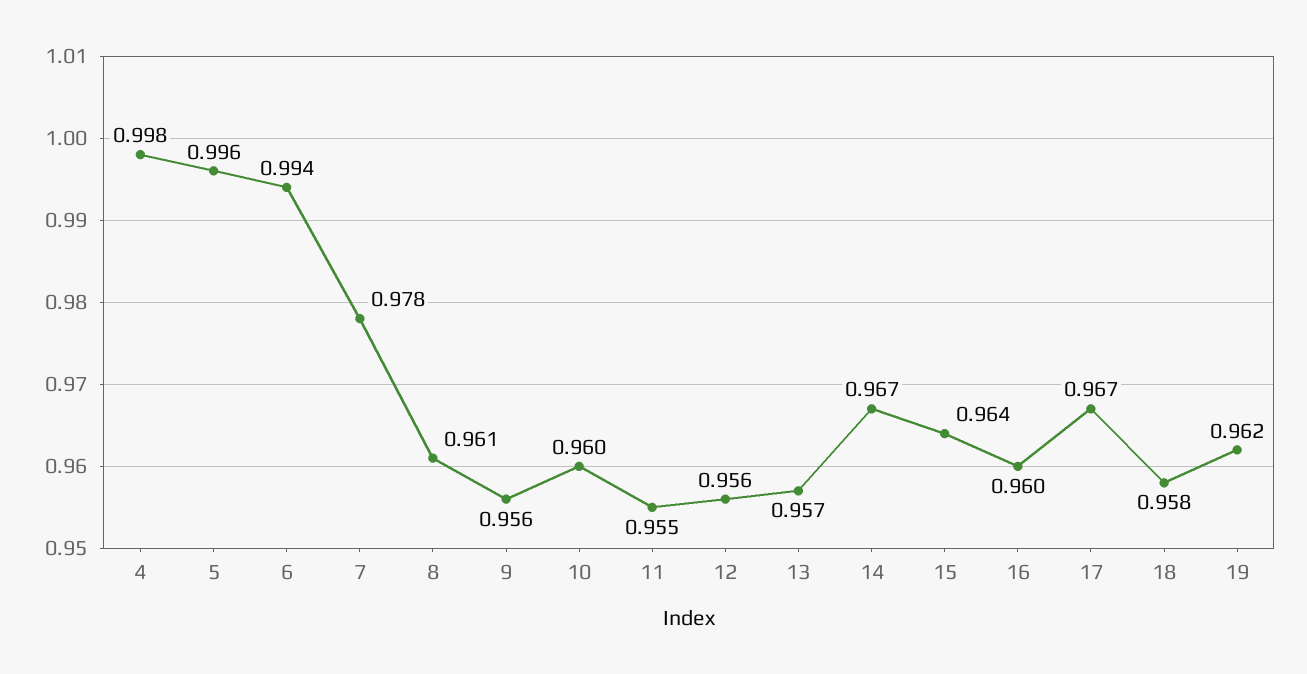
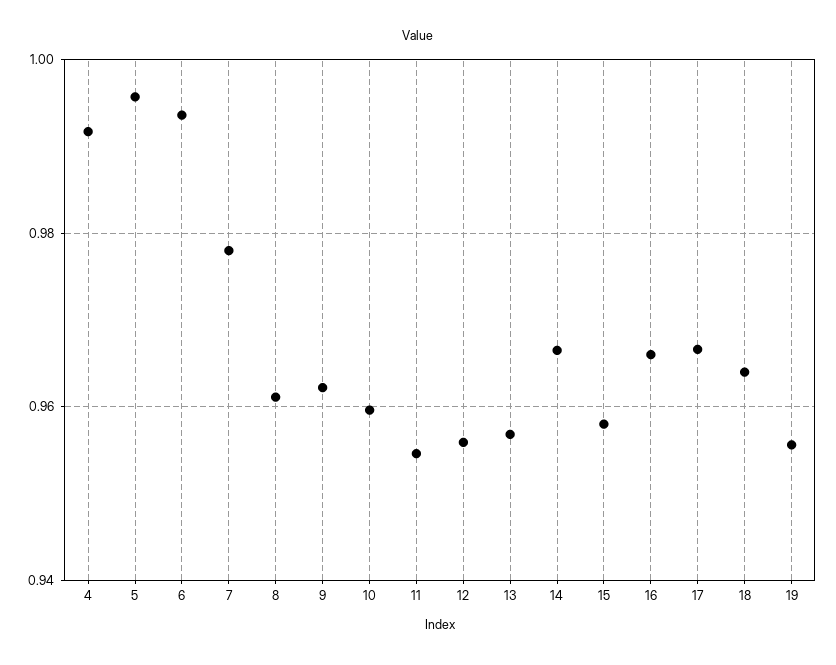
  {
-   "4": 0.998,
+   "4": 0.992,
    "5": 0.996,
    "6": 0.994,
    "7": 0.978,
    "8": 0.961,
-   "9": 0.956,
+   "9": 0.962,
    "10": 0.96,
    "11": 0.955,
    "12": 0.956,
    "13": 0.957,
    "14": 0.967,
-   "15": 0.964,
+   "15": 0.958,
-   "16": 0.96,
+   "16": 0.966,
    "17": 0.967,
-   "18": 0.958,
+   "18": 0.964,
-   "19": 0.962
+   "19": 0.956
  }

